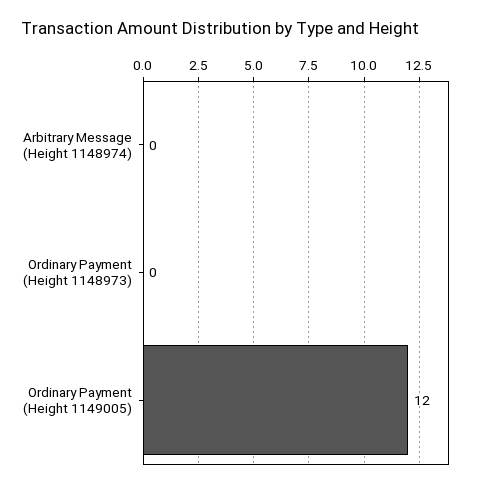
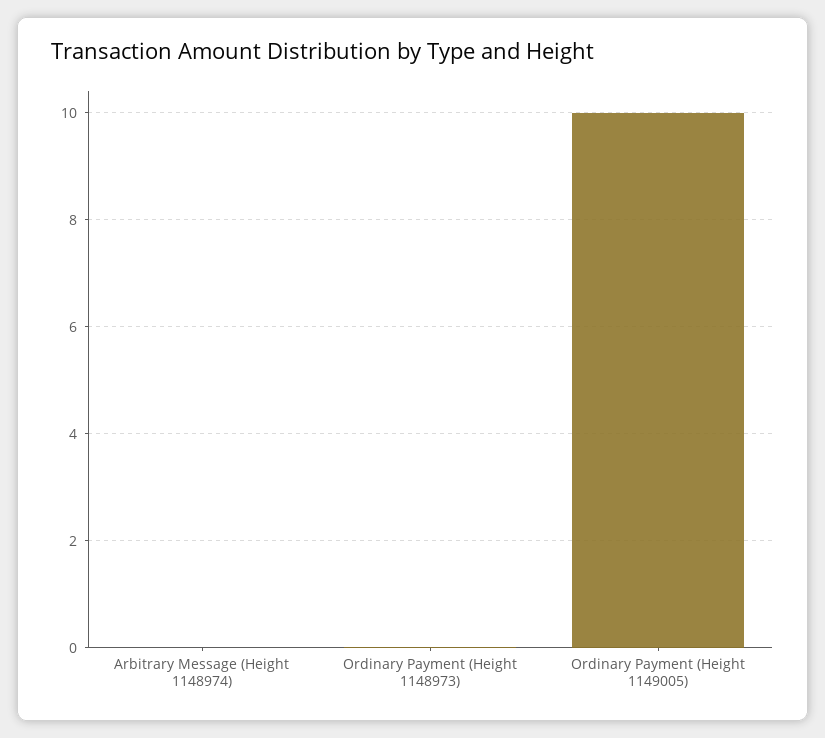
  {
    "Arbitrary Message (Height 1148974)": 0,
    "Ordinary Payment (Height 1148973)": 0,
-   "Ordinary Payment (Height 1149005)": 12
+   "Ordinary Payment (Height 1149005)": 10
  }

